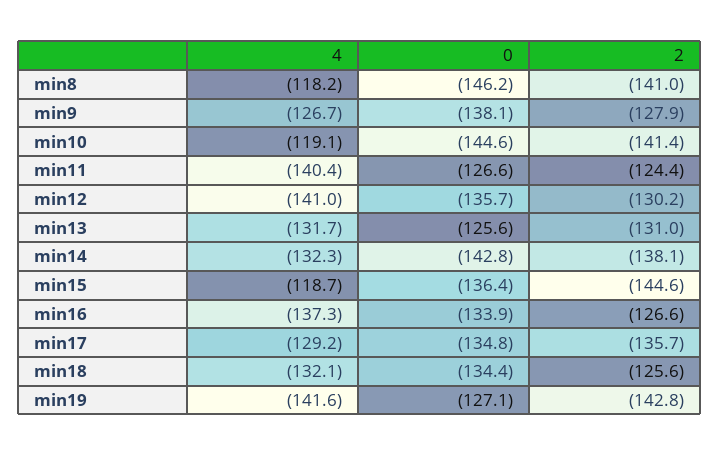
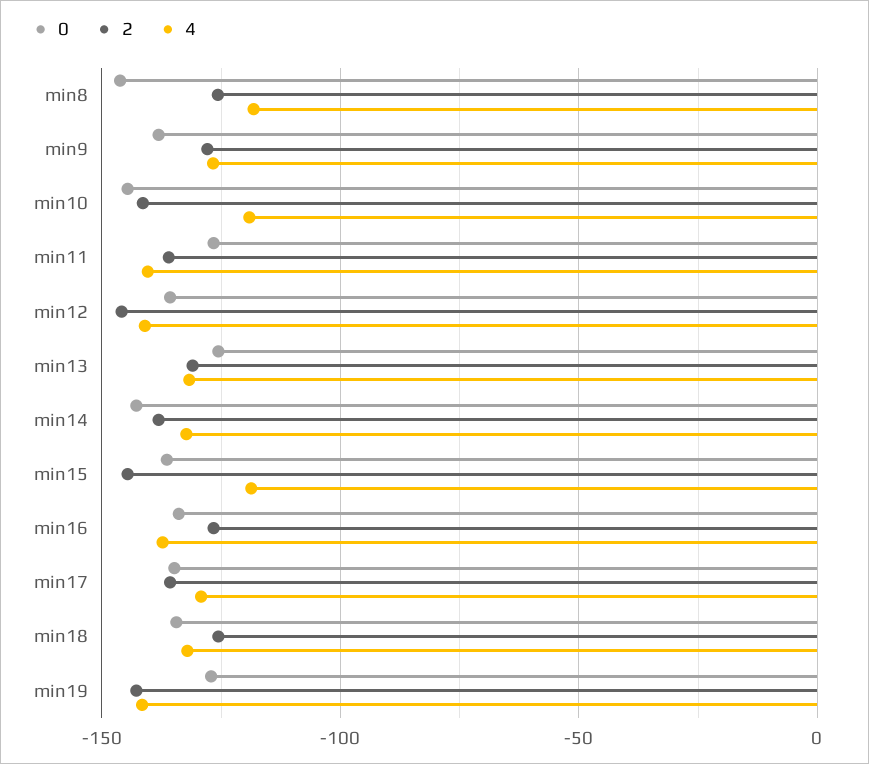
  {
    "4": {
      "min8": -118.2,
      "min9": -126.7,
      "min10": -119.1,
      "min11": -140.4,
      "min12": -141,
      "min13": -131.7,
      "min14": -132.3,
      "min15": -118.7,
      "min16": -137.3,
      "min17": -129.2,
      "min18": -132.1,
      "min19": -141.6
    },
    "0": {
      "min8": -146.2,
      "min9": -138.1,
      "min10": -144.6,
      "min11": -126.6,
      "min12": -135.7,
      "min13": -125.6,
      "min14": -142.8,
      "min15": -136.4,
      "min16": -133.9,
      "min17": -134.8,
      "min18": -134.4,
      "min19": -127.1
    },
    "2": {
-     "min8": -141,
+     "min8": -125,
      "min9": -127.9,
      "min10": -141.4,
-     "min11": -124.4,
+     "min11": -135,
-     "min12": -130.2,
+     "min12": -145,
      "min13": -131,
      "min14": -138.1,
      "min15": -144.6,
      "min16": -126.6,
      "min17": -135.7,
      "min18": -125.6,
      "min19": -142.8
    }
  }

